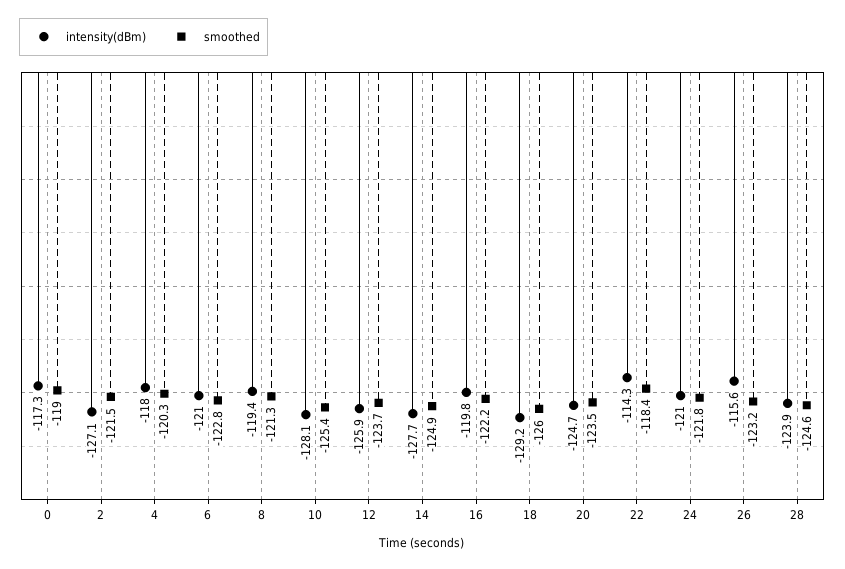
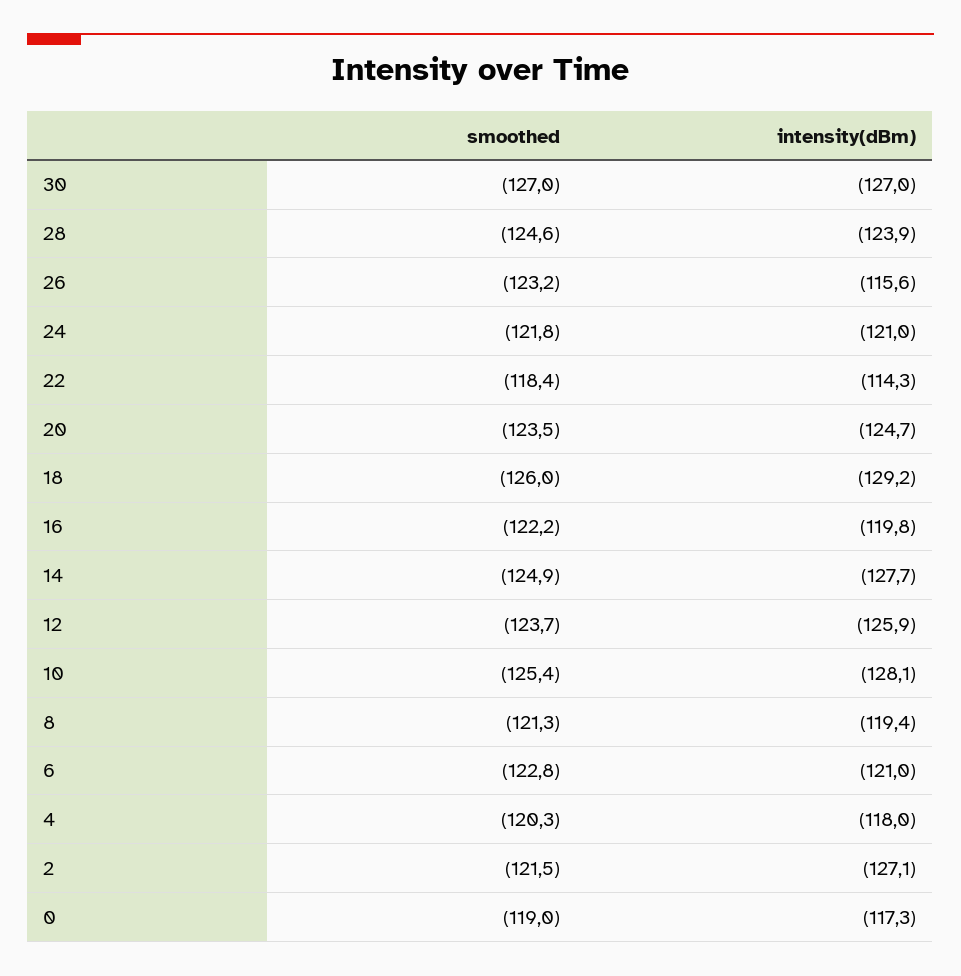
  {
    "intensity(dBm)": {
      "0": -117.3,
      "2": -127.1,
      "4": -118,
      "6": -121,
      "8": -119.4,
      "10": -128.1,
      "12": -125.9,
      "14": -127.7,
      "16": -119.8,
      "18": -129.2,
      "20": -124.7,
      "22": -114.3,
      "24": -121,
      "26": -115.6,
-     "28": -123.9
+     "28": -123.9,
+     "30": -127
    },
    "smoothed": {
      "0": -119,
      "2": -121.5,
      "4": -120.3,
      "6": -122.8,
      "8": -121.3,
      "10": -125.4,
      "12": -123.7,
      "14": -124.9,
      "16": -122.2,
      "18": -126,
      "20": -123.5,
      "22": -118.4,
      "24": -121.8,
      "26": -123.2,
-     "28": -124.6
+     "28": -124.6,
+     "30": -127
    }
  }

